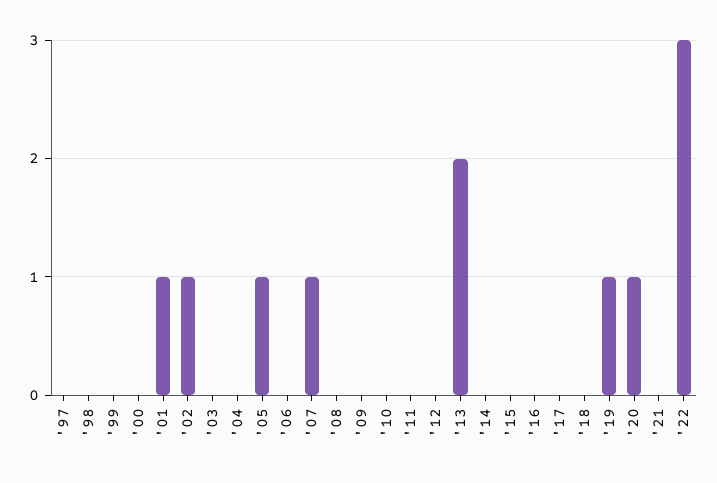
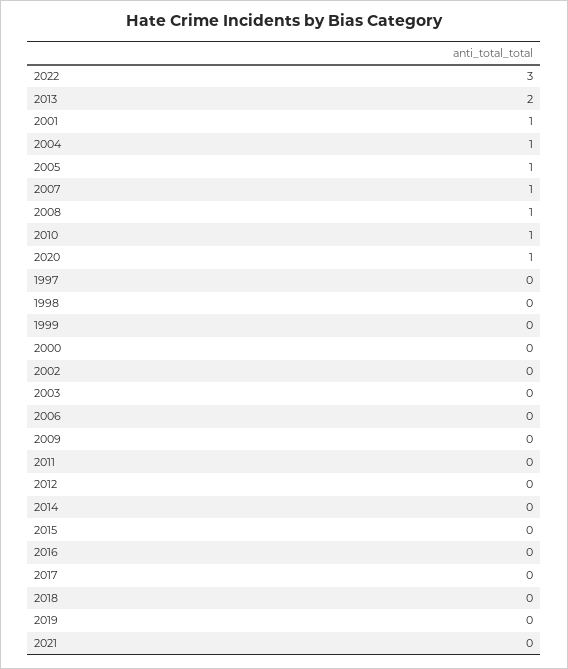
  {
    "'97": 0,
    "'98": 0,
    "'99": 0,
    "'00": 0,
    "'01": 1,
-   "'02": 1,
+   "'02": 0,
    "'03": 0,
-   "'04": 0,
+   "'04": 1,
    "'05": 1,
    "'06": 0,
    "'07": 1,
-   "'08": 0,
+   "'08": 1,
    "'09": 0,
-   "'10": 0,
+   "'10": 1,
    "'11": 0,
    "'12": 0,
    "'13": 2,
    "'14": 0,
    "'15": 0,
    "'16": 0,
    "'17": 0,
    "'18": 0,
-   "'19": 1,
+   "'19": 0,
    "'20": 1,
    "'21": 0,
    "'22": 3
  }

